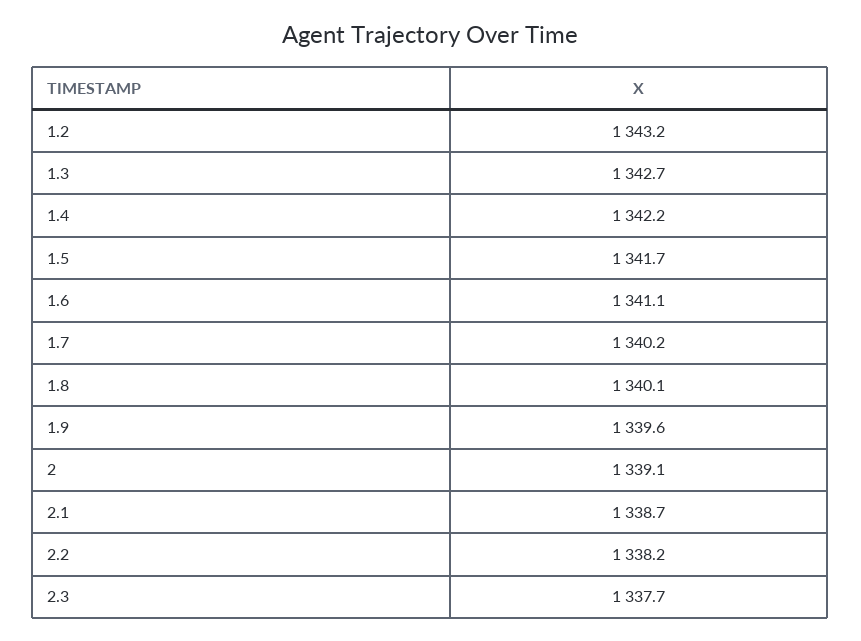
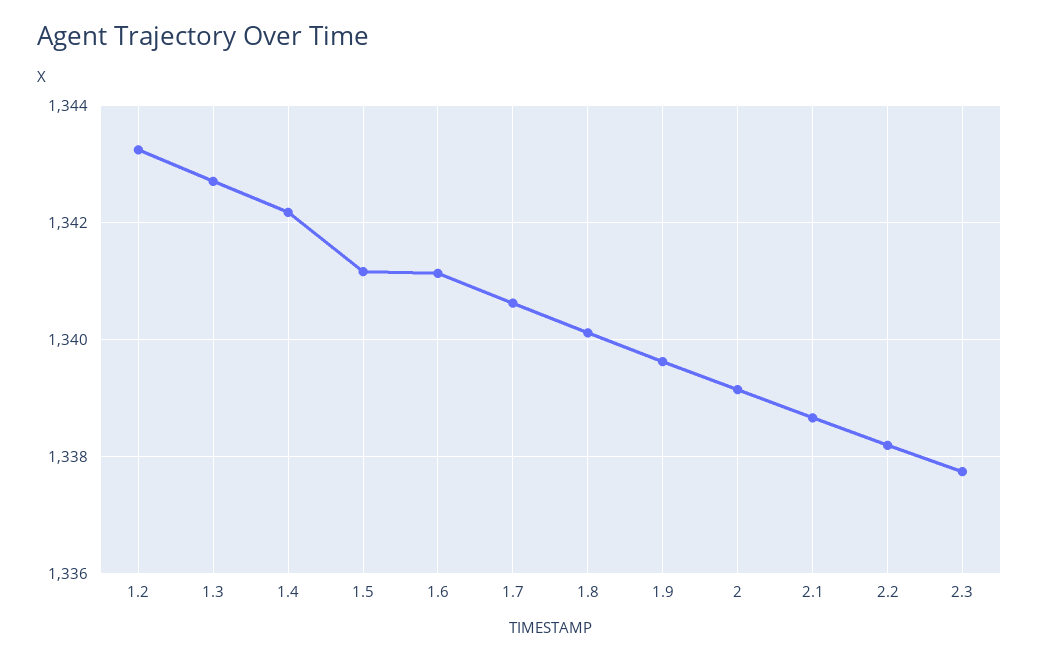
  {
    "1.2": 1343.2,
    "1.3": 1342.7,
    "1.4": 1342.2,
-   "1.5": 1341.7,
+   "1.5": 1341.2,
    "1.6": 1341.1,
-   "1.7": 1340.2,
+   "1.7": 1340.6,
    "1.8": 1340.1,
    "1.9": 1339.6,
    "2": 1339.1,
    "2.1": 1338.7,
    "2.2": 1338.2,
    "2.3": 1337.7
  }

